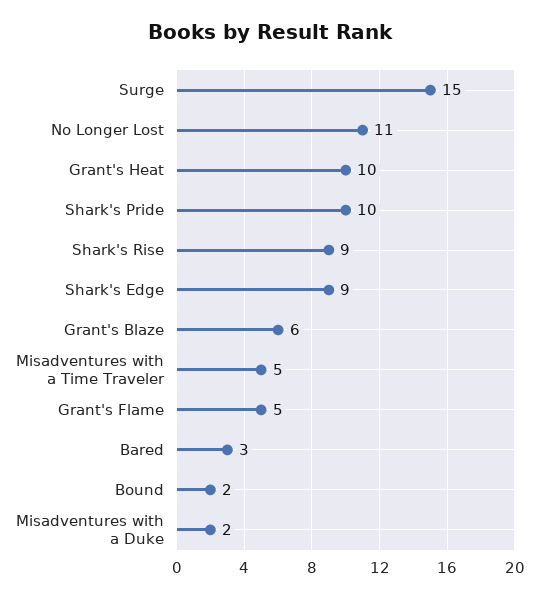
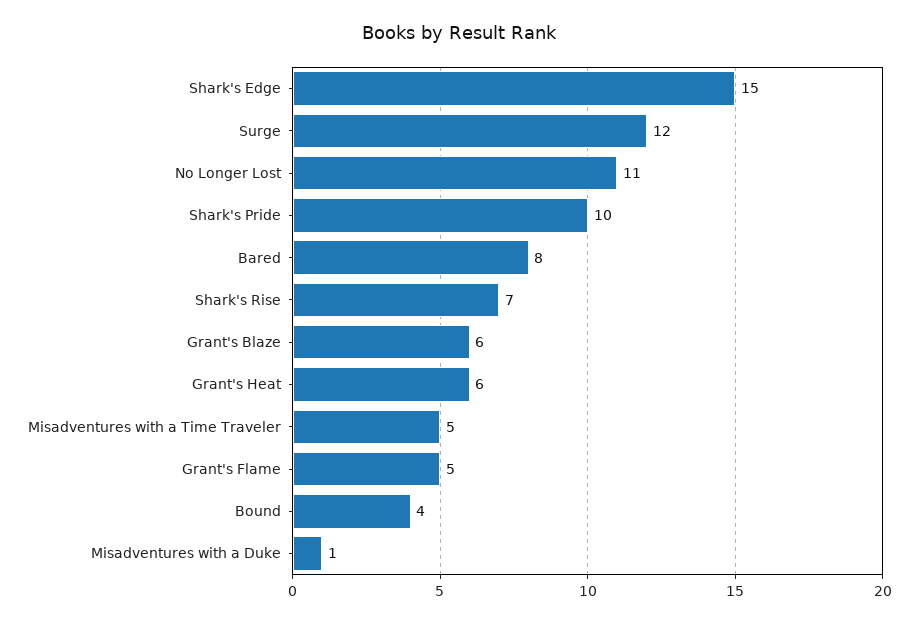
  {
-   "Surge": 15,
+   "Surge": 12,
    "No Longer Lost": 11,
-   "Grant's Heat": 10,
+   "Grant's Heat": 6,
    "Shark's Pride": 10,
-   "Shark's Rise": 9,
+   "Shark's Rise": 7,
-   "Shark's Edge": 9,
+   "Shark's Edge": 15,
    "Grant's Blaze": 6,
    "Misadventures with a Time Traveler": 5,
    "Grant's Flame": 5,
-   "Bared": 3,
+   "Bared": 8,
-   "Bound": 2,
+   "Bound": 4,
-   "Misadventures with a Duke": 2
+   "Misadventures with a Duke": 1
  }

